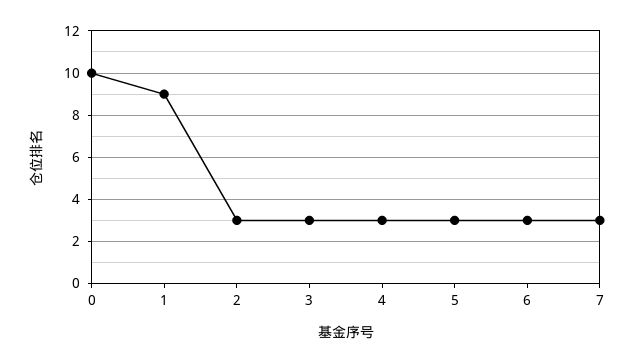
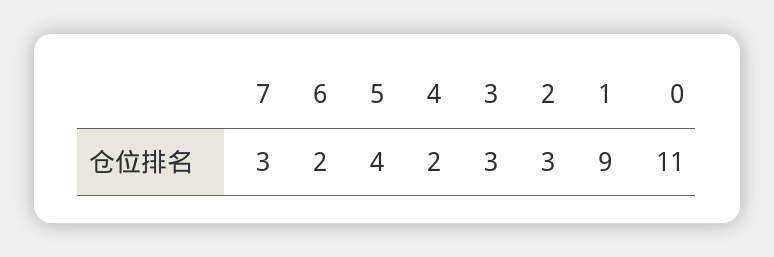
  {
-   "0": 10,
+   "0": 11,
    "1": 9,
    "2": 3,
    "3": 3,
-   "4": 3,
+   "4": 2,
-   "5": 3,
+   "5": 4,
-   "6": 3,
+   "6": 2,
    "7": 3
  }

